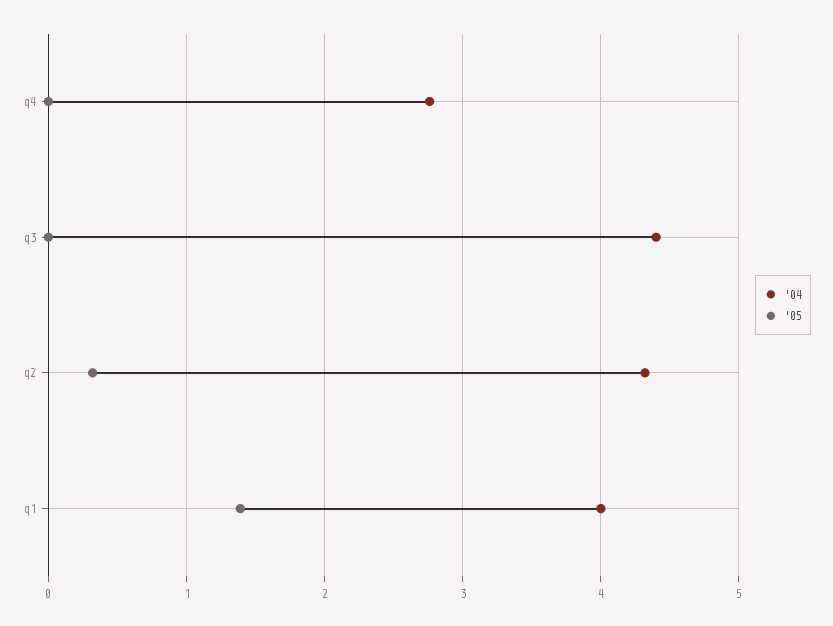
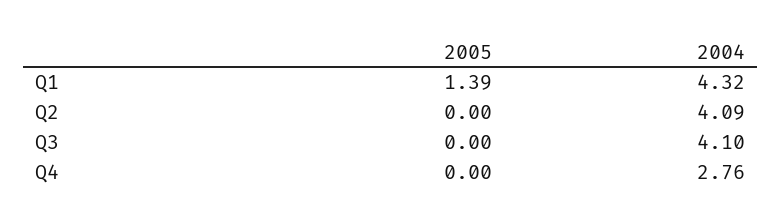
  {
    "'04": {
      "q4": 2.76,
-     "q3": 4.4,
+     "q3": 4.1,
-     "q2": 4.3,
+     "q2": 4.09,
-     "q1": 4
+     "q1": 4.32
    },
    "'05": {
      "q4": 0,
      "q3": 0,
-     "q2": 0.3,
+     "q2": 0,
      "q1": 1.39
    }
  }

